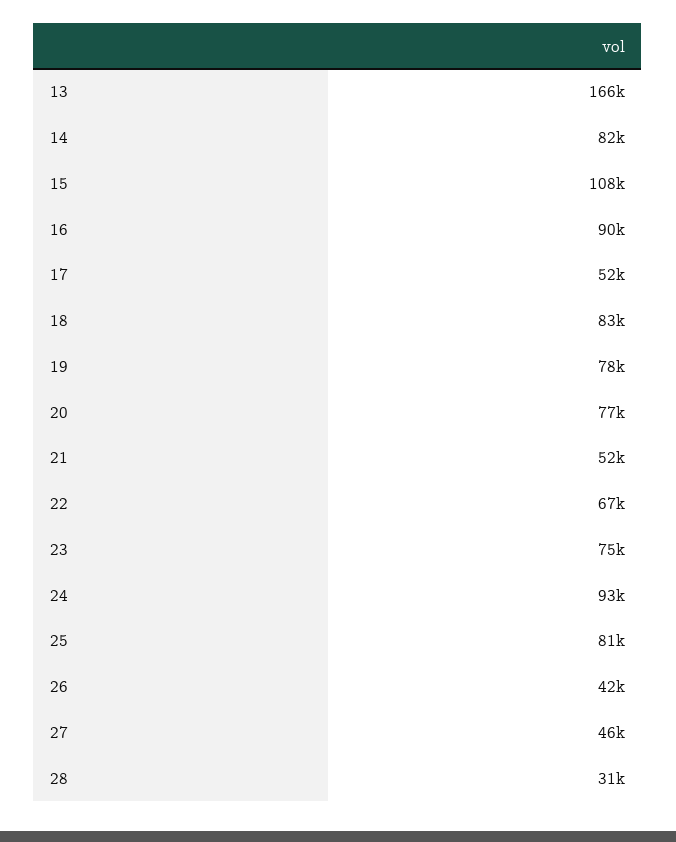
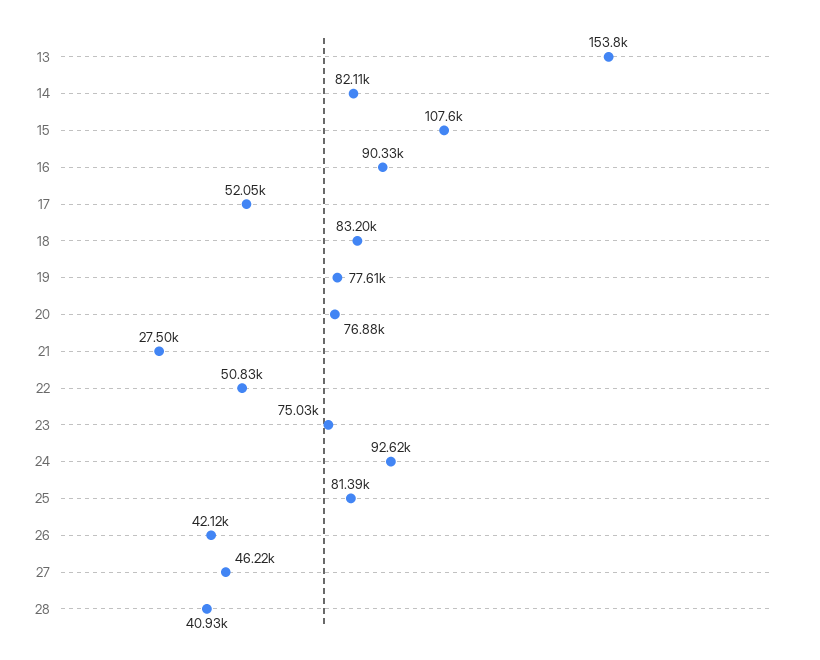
  {
-   "13": 166000,
+   "13": 153800,
    "14": 82110,
    "15": 107600,
    "16": 90330,
    "17": 52050,
    "18": 83200,
    "19": 77610,
    "20": 76880,
-   "21": 52000,
+   "21": 27500,
-   "22": 67000,
+   "22": 50830,
    "23": 75030,
    "24": 92620,
    "25": 81390,
    "26": 42120,
    "27": 46220,
-   "28": 31000
+   "28": 40930
  }

